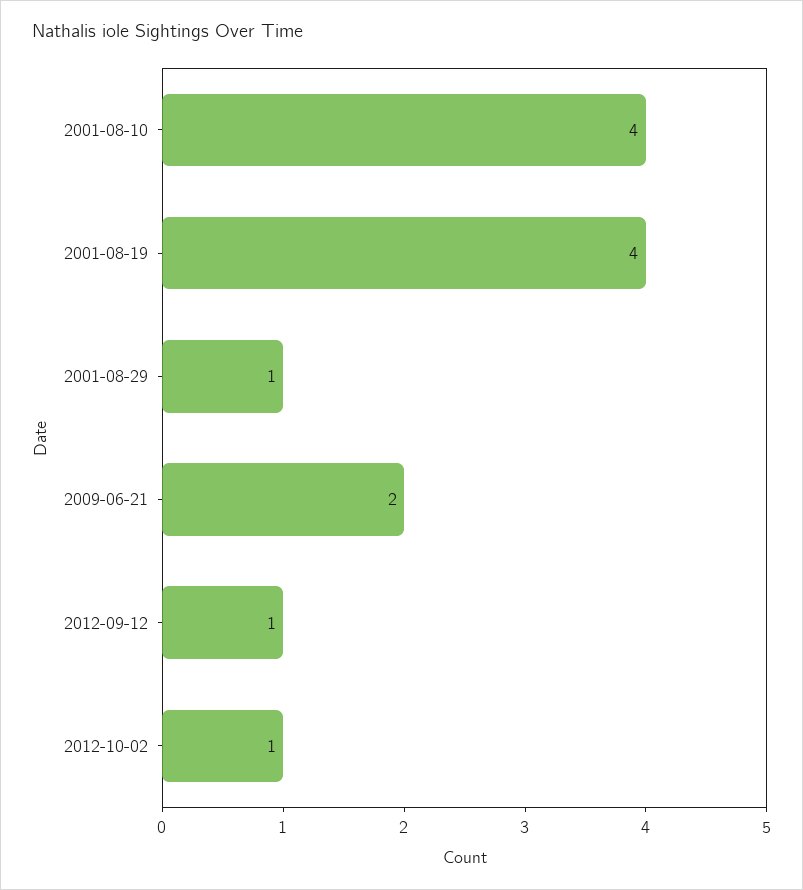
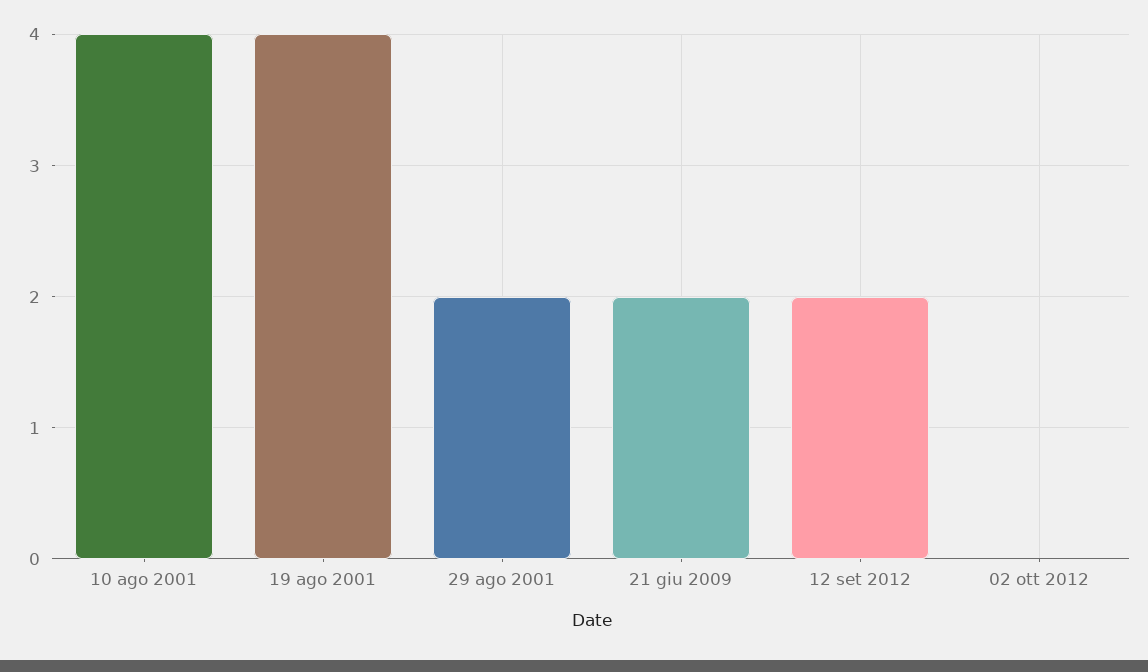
  {
    "2001-08-10": 4,
    "2001-08-19": 4,
-   "2001-08-29": 1,
+   "2001-08-29": 2,
    "2009-06-21": 2,
-   "2012-09-12": 1,
+   "2012-09-12": 2,
-   "2012-10-02": 1
+   "2012-10-02": 0
  }

